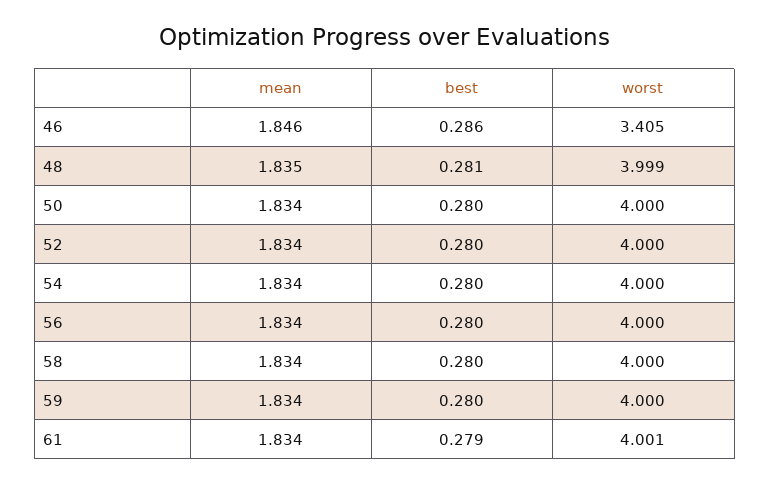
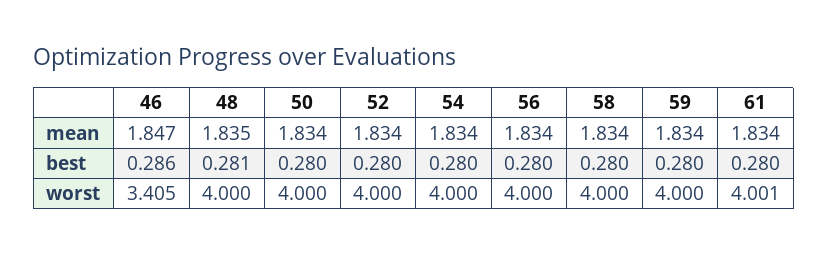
  {
    "mean": {
-     "46": 1.846,
+     "46": 1.847,
      "48": 1.835,
      "50": 1.834,
      "52": 1.834,
      "54": 1.834,
      "56": 1.834,
      "58": 1.834,
      "59": 1.834,
      "61": 1.834
    },
    "best": {
      "46": 0.286,
      "48": 0.281,
      "50": 0.28,
      "52": 0.28,
      "54": 0.28,
      "56": 0.28,
      "58": 0.28,
      "59": 0.28,
-     "61": 0.279
+     "61": 0.28
    },
    "worst": {
      "46": 3.405,
-     "48": 3.999,
+     "48": 4,
      "50": 4,
      "52": 4,
      "54": 4,
      "56": 4,
      "58": 4,
      "59": 4,
      "61": 4.001
    }
  }

